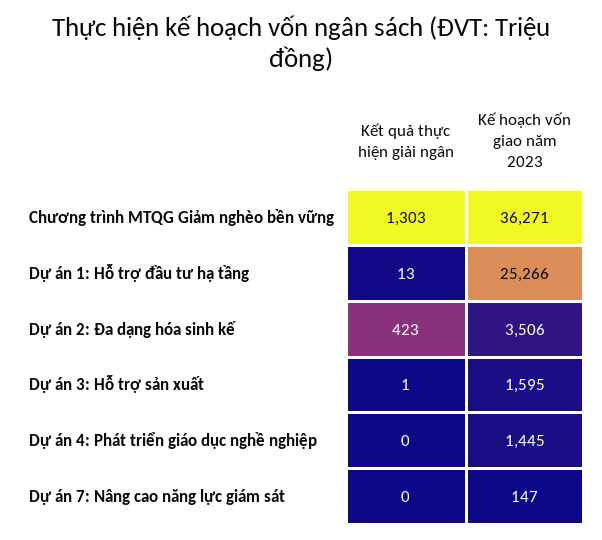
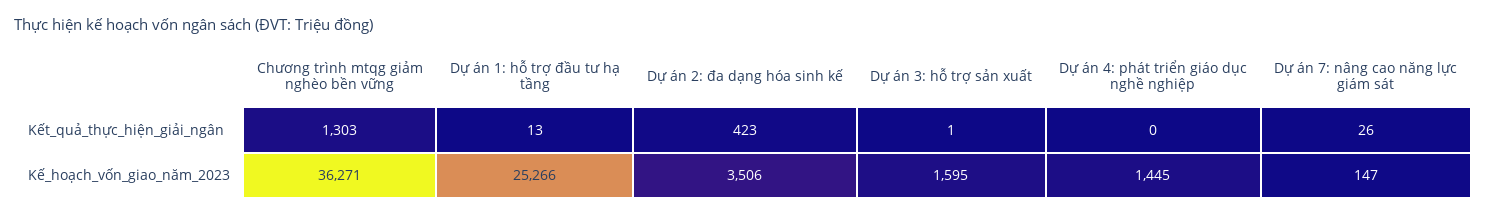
  {
    "Kết quả thực hiện giải ngân": {
      "Chương trình MTQG Giảm nghèo bền vững": 1303,
      "Dự án 1: Hỗ trợ đầu tư hạ tầng": 13,
      "Dự án 2: Đa dạng hóa sinh kế": 423,
      "Dự án 3: Hỗ trợ sản xuất": 1,
      "Dự án 4: Phát triển giáo dục nghề nghiệp": 0,
-     "Dự án 7: Nâng cao năng lực giám sát": 0
+     "Dự án 7: Nâng cao năng lực giám sát": 26
    },
    "Kế hoạch vốn giao năm 2023": {
      "Chương trình MTQG Giảm nghèo bền vững": 36271,
      "Dự án 1: Hỗ trợ đầu tư hạ tầng": 25266,
      "Dự án 2: Đa dạng hóa sinh kế": 3506,
      "Dự án 3: Hỗ trợ sản xuất": 1595,
      "Dự án 4: Phát triển giáo dục nghề nghiệp": 1445,
      "Dự án 7: Nâng cao năng lực giám sát": 147
    }
  }

